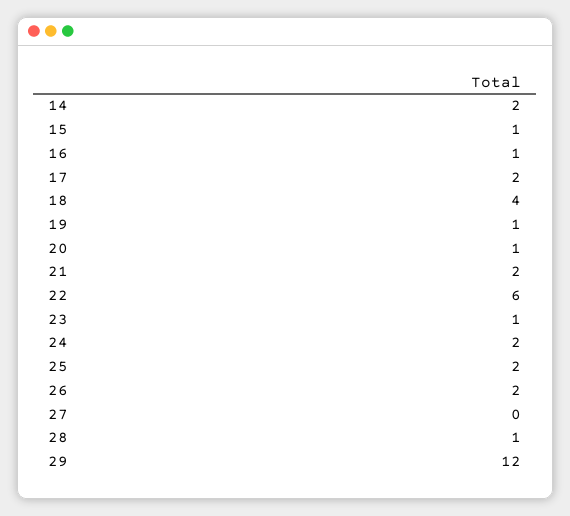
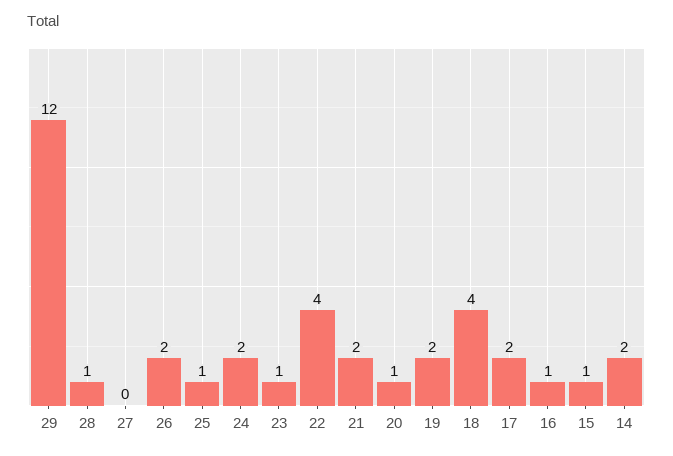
  {
    "14": 2,
    "15": 1,
    "16": 1,
    "17": 2,
    "18": 4,
-   "19": 1,
+   "19": 2,
    "20": 1,
    "21": 2,
-   "22": 6,
+   "22": 4,
    "23": 1,
    "24": 2,
-   "25": 2,
+   "25": 1,
    "26": 2,
    "27": 0,
    "28": 1,
    "29": 12
  }

